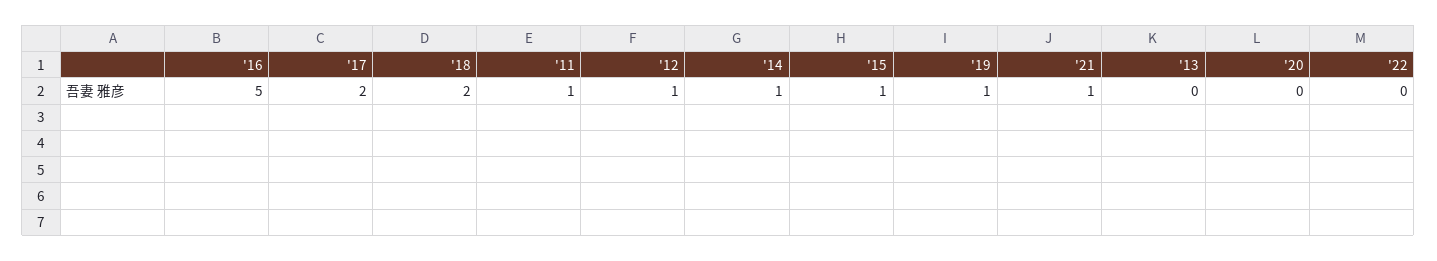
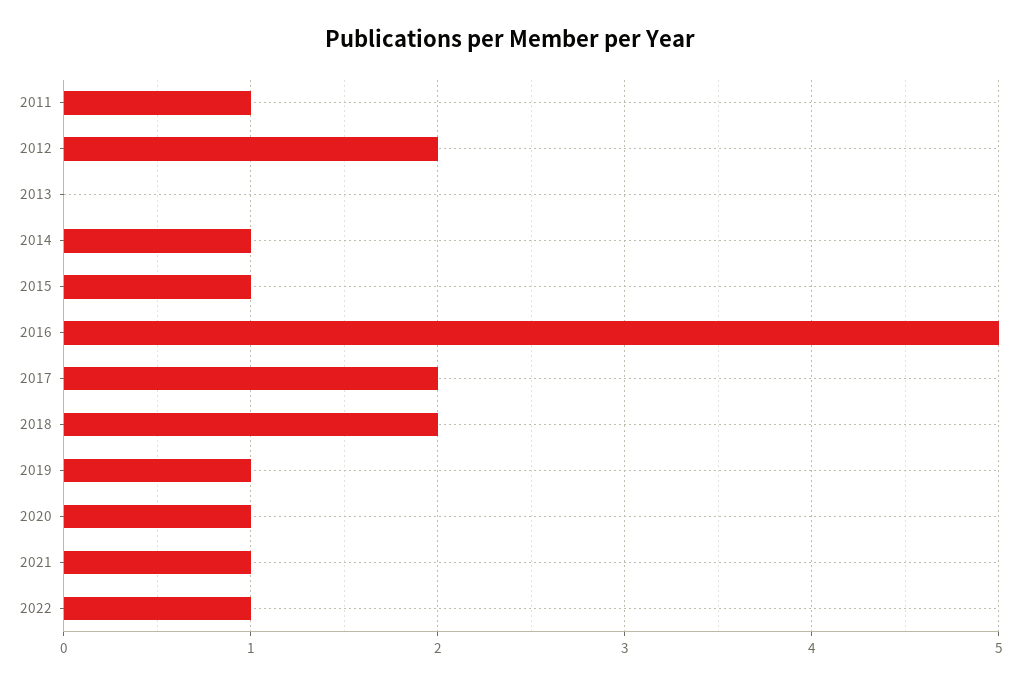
  {
    "'16": 5,
    "'17": 2,
    "'18": 2,
    "'11": 1,
-   "'12": 1,
+   "'12": 2,
    "'14": 1,
    "'15": 1,
    "'19": 1,
    "'21": 1,
    "'13": 0,
-   "'20": 0,
+   "'20": 1,
-   "'22": 0
+   "'22": 1
  }

